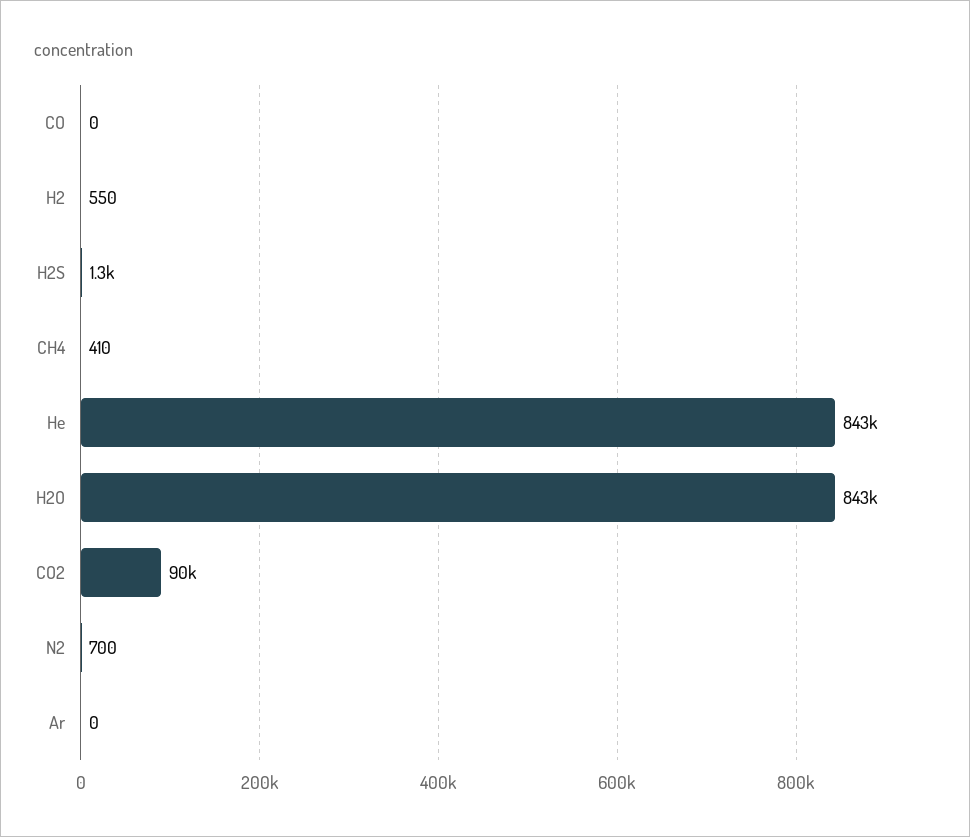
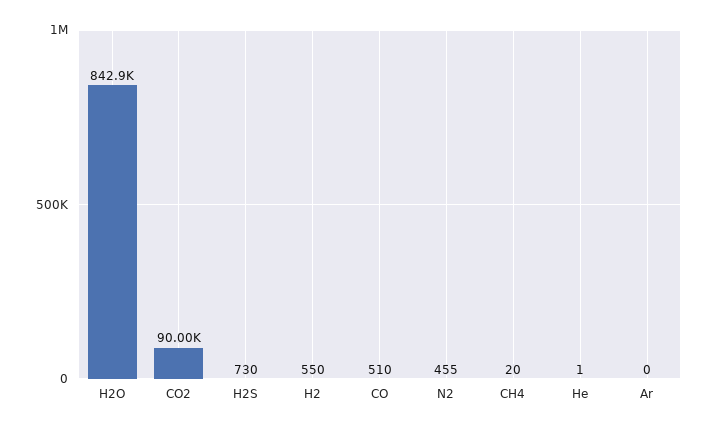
  {
-   "CO": 0,
+   "CO": 510,
    "H2": 550,
-   "H2S": 1300,
+   "H2S": 730,
-   "CH4": 410,
+   "CH4": 20,
-   "He": 843000,
+   "He": 1,
    "H2O": 842900,
    "CO2": 90000,
-   "N2": 700,
+   "N2": 455,
    "Ar": 0
  }

